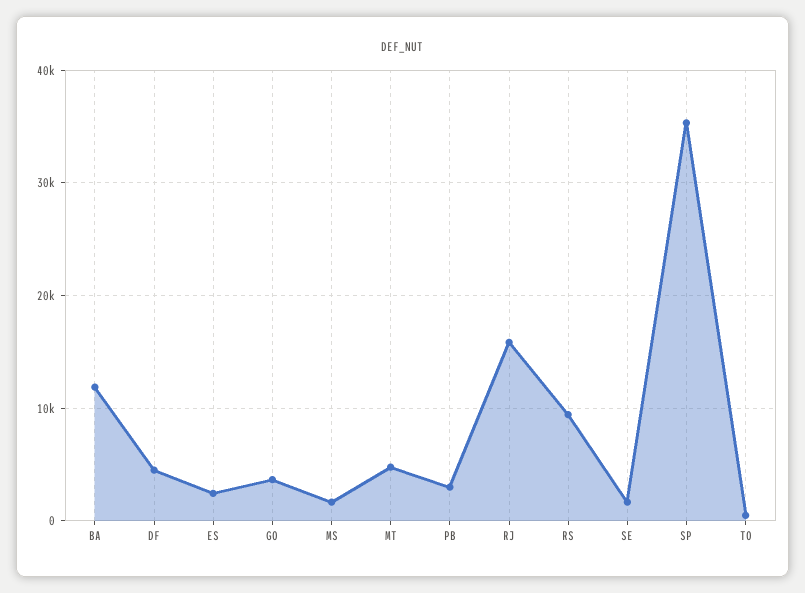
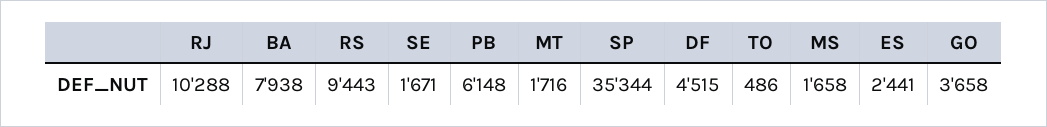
  {
-   "BA": 12000,
+   "BA": 7938,
    "DF": 4515,
    "ES": 2441,
    "GO": 3658,
    "MS": 1658,
-   "MT": 5000,
+   "MT": 1716,
-   "PB": 3000,
+   "PB": 6148,
-   "RJ": 16000,
+   "RJ": 10288,
    "RS": 9443,
    "SE": 1671,
    "SP": 35344,
    "TO": 486
  }

